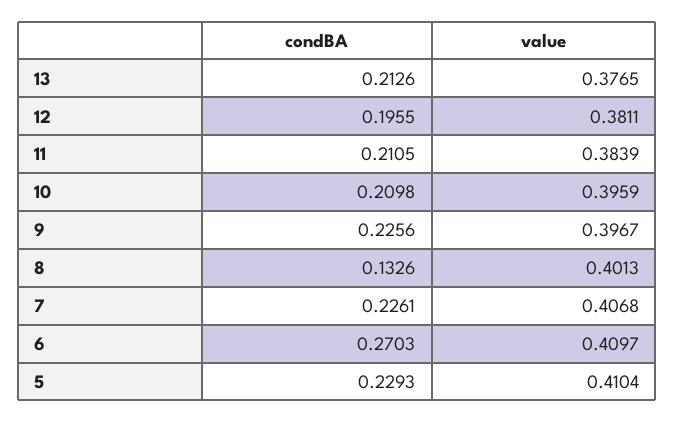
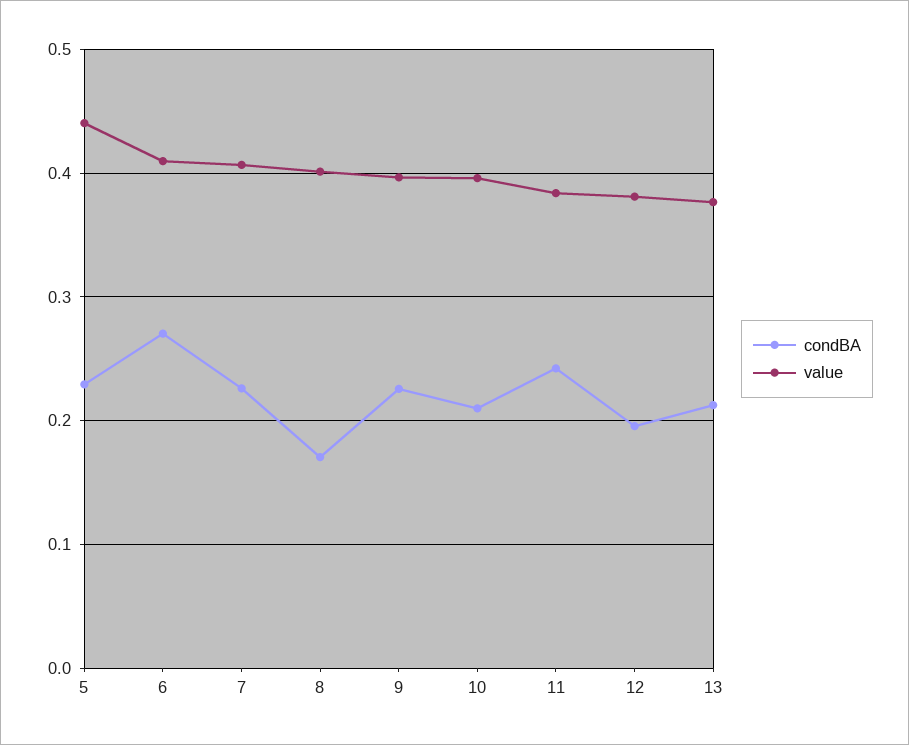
  {
    "condBA": {
      "13": 0.2126,
      "12": 0.1955,
-     "11": 0.2105,
+     "11": 0.24,
      "10": 0.2098,
      "9": 0.2256,
-     "8": 0.1326,
+     "8": 0.17,
      "7": 0.2261,
      "6": 0.2703,
      "5": 0.2293
    },
    "value": {
      "13": 0.3765,
      "12": 0.3811,
      "11": 0.3839,
      "10": 0.3959,
      "9": 0.3967,
      "8": 0.4013,
      "7": 0.4068,
      "6": 0.4097,
-     "5": 0.4104
+     "5": 0.44
    }
  }

